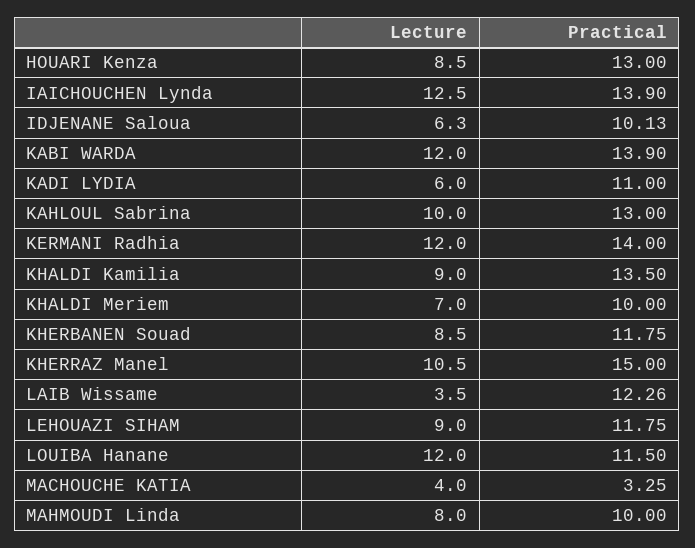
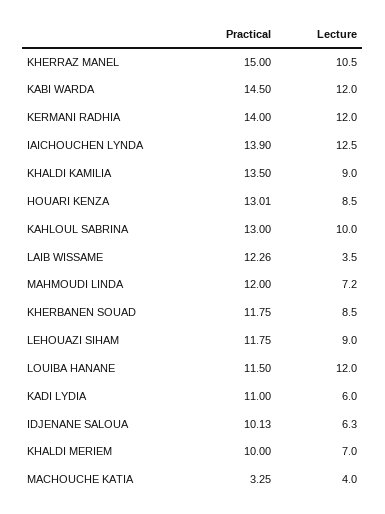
  {
    "Lecture": {
      "HOUARI Kenza": 8.5,
      "IAICHOUCHEN Lynda": 12.5,
      "IDJENANE Saloua": 6.3,
      "KABI WARDA": 12,
      "KADI LYDIA": 6,
      "KAHLOUL Sabrina": 10,
      "KERMANI Radhia": 12,
      "KHALDI Kamilia": 9,
      "KHALDI Meriem": 7,
      "KHERBANEN Souad": 8.5,
      "KHERRAZ Manel": 10.5,
      "LAIB Wissame": 3.5,
      "LEHOUAZI SIHAM": 9,
      "LOUIBA Hanane": 12,
      "MACHOUCHE KATIA": 4,
-     "MAHMOUDI Linda": 8
+     "MAHMOUDI Linda": 7.2
    },
    "Practical": {
-     "HOUARI Kenza": 13,
+     "HOUARI Kenza": 13.01,
      "IAICHOUCHEN Lynda": 13.9,
      "IDJENANE Saloua": 10.13,
-     "KABI WARDA": 13.9,
+     "KABI WARDA": 14.5,
      "KADI LYDIA": 11,
      "KAHLOUL Sabrina": 13,
      "KERMANI Radhia": 14,
      "KHALDI Kamilia": 13.5,
      "KHALDI Meriem": 10,
      "KHERBANEN Souad": 11.75,
      "KHERRAZ Manel": 15,
      "LAIB Wissame": 12.26,
      "LEHOUAZI SIHAM": 11.75,
      "LOUIBA Hanane": 11.5,
      "MACHOUCHE KATIA": 3.25,
-     "MAHMOUDI Linda": 10
+     "MAHMOUDI Linda": 12
    }
  }

